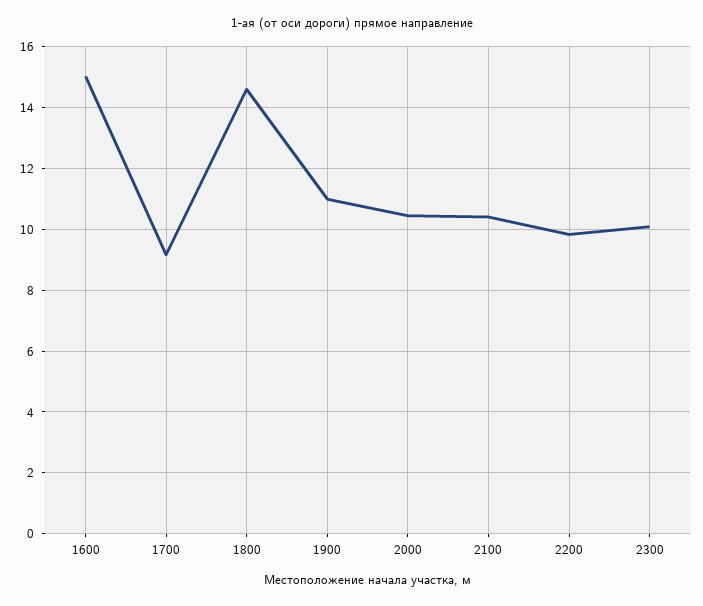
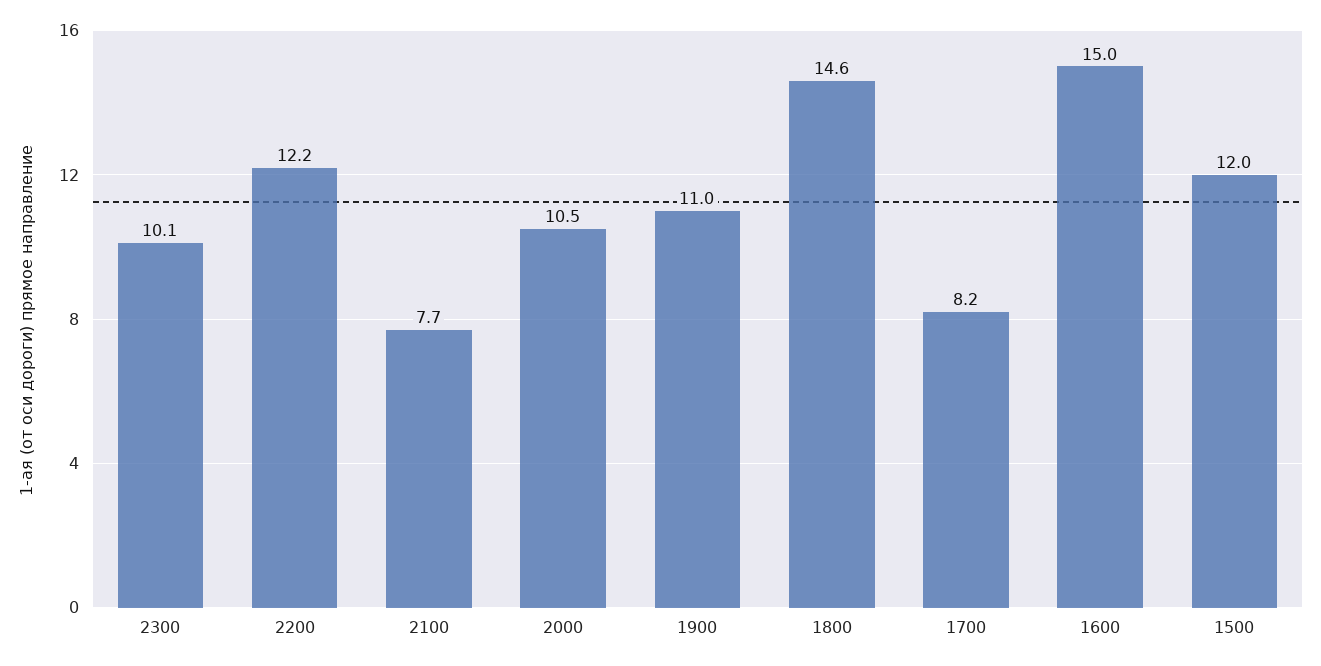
  {
    "1600": 15,
-   "1700": 9.2,
+   "1700": 8.2,
    "1800": 14.6,
    "1900": 11,
    "2000": 10.5,
-   "2100": 10.4,
+   "2100": 7.7,
-   "2200": 9.8,
+   "2200": 12.2,
-   "2300": 10.1
+   "2300": 10.1,
+   "1500": 12
  }

